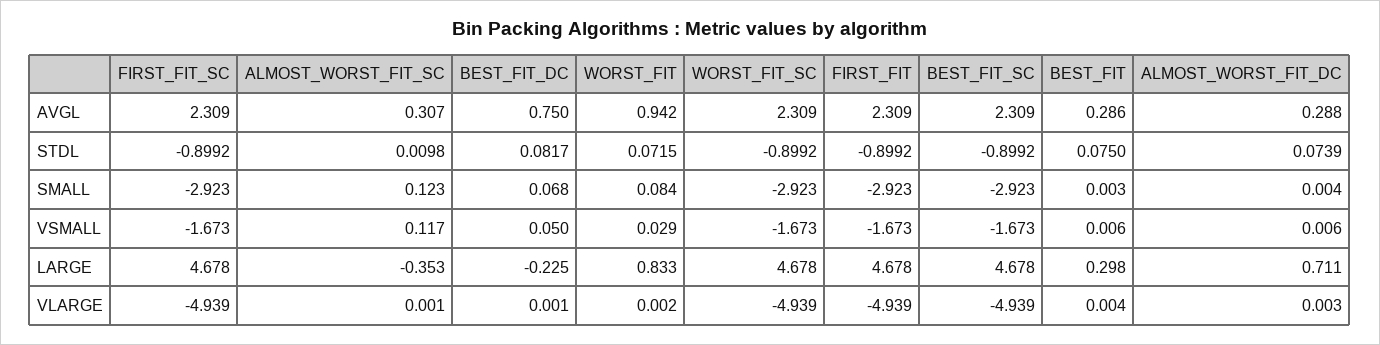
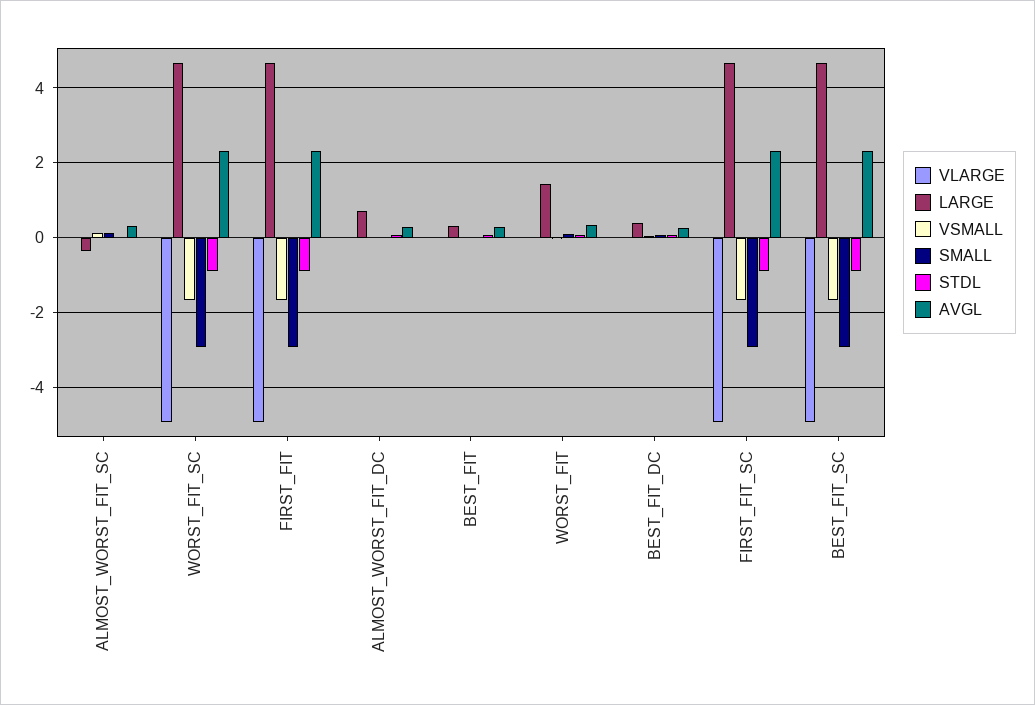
  {
    "AVGL": {
      "FIRST_FIT_SC": 2.309,
      "ALMOST_WORST_FIT_SC": 0.307,
-     "BEST_FIT_DC": 0.75,
+     "BEST_FIT_DC": 0.2,
-     "WORST_FIT": 0.942,
+     "WORST_FIT": 0.4,
      "WORST_FIT_SC": 2.309,
      "FIRST_FIT": 2.309,
      "BEST_FIT_SC": 2.309,
      "BEST_FIT": 0.286,
      "ALMOST_WORST_FIT_DC": 0.288
    },
    "STDL": {
      "FIRST_FIT_SC": -0.8992,
      "ALMOST_WORST_FIT_SC": 0.0098,
      "BEST_FIT_DC": 0.0817,
      "WORST_FIT": 0.0715,
      "WORST_FIT_SC": -0.8992,
      "FIRST_FIT": -0.8992,
      "BEST_FIT_SC": -0.8992,
      "BEST_FIT": 0.075,
      "ALMOST_WORST_FIT_DC": 0.0739
    },
    "SMALL": {
      "FIRST_FIT_SC": -2.923,
      "ALMOST_WORST_FIT_SC": 0.123,
      "BEST_FIT_DC": 0.068,
      "WORST_FIT": 0.084,
      "WORST_FIT_SC": -2.923,
      "FIRST_FIT": -2.923,
      "BEST_FIT_SC": -2.923,
      "BEST_FIT": 0.003,
      "ALMOST_WORST_FIT_DC": 0.004
    },
    "VSMALL": {
      "FIRST_FIT_SC": -1.673,
      "ALMOST_WORST_FIT_SC": 0.117,
      "BEST_FIT_DC": 0.05,
      "WORST_FIT": 0.029,
      "WORST_FIT_SC": -1.673,
      "FIRST_FIT": -1.673,
      "BEST_FIT_SC": -1.673,
      "BEST_FIT": 0.006,
      "ALMOST_WORST_FIT_DC": 0.006
    },
    "LARGE": {
      "FIRST_FIT_SC": 4.678,
      "ALMOST_WORST_FIT_SC": -0.353,
-     "BEST_FIT_DC": -0.225,
+     "BEST_FIT_DC": 0.4,
-     "WORST_FIT": 0.833,
+     "WORST_FIT": 1.4,
      "WORST_FIT_SC": 4.678,
      "FIRST_FIT": 4.678,
      "BEST_FIT_SC": 4.678,
      "BEST_FIT": 0.298,
      "ALMOST_WORST_FIT_DC": 0.711
    },
    "VLARGE": {
      "FIRST_FIT_SC": -4.939,
      "ALMOST_WORST_FIT_SC": 0.001,
      "BEST_FIT_DC": 0.001,
      "WORST_FIT": 0.002,
      "WORST_FIT_SC": -4.939,
      "FIRST_FIT": -4.939,
      "BEST_FIT_SC": -4.939,
      "BEST_FIT": 0.004,
      "ALMOST_WORST_FIT_DC": 0.003
    }
  }

